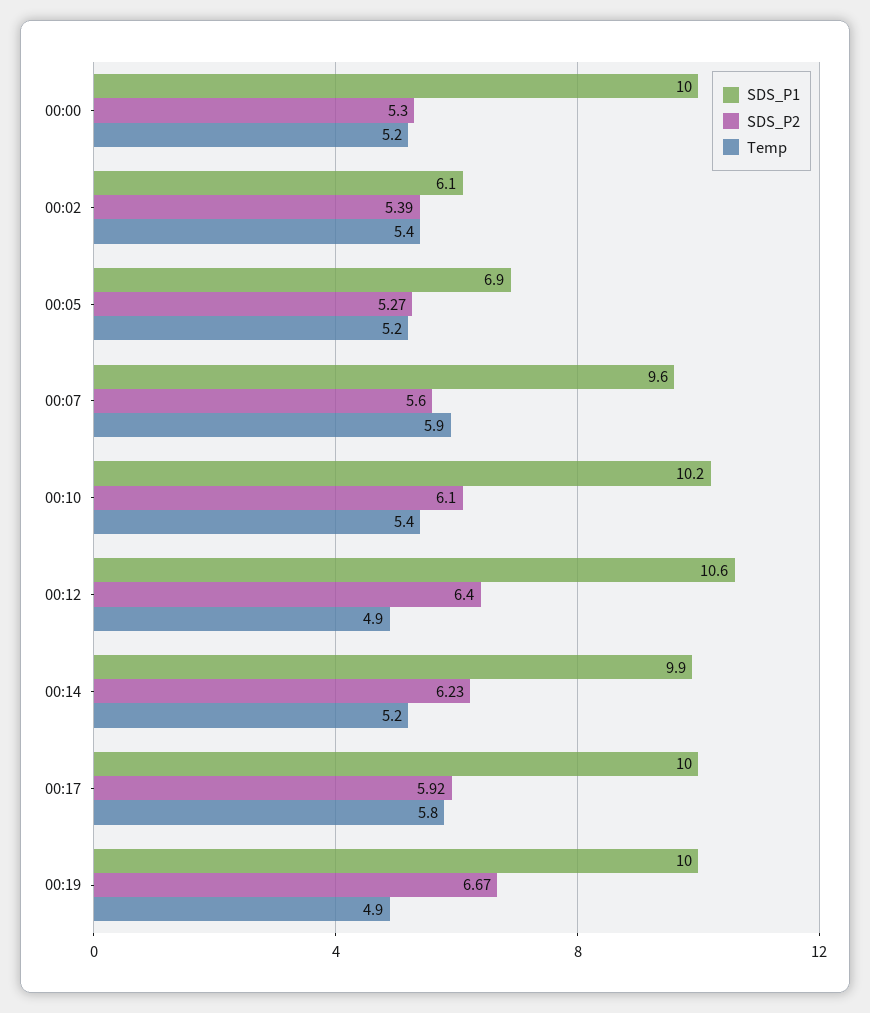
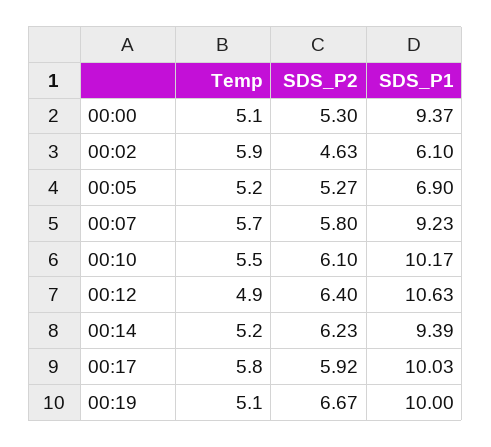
  {
    "SDS_P1": {
-     "00:00": 10,
+     "00:00": 9.37,
      "00:02": 6.1,
      "00:05": 6.9,
-     "00:07": 9.6,
+     "00:07": 9.23,
      "00:10": 10.17,
      "00:12": 10.63,
-     "00:14": 9.9,
+     "00:14": 9.39,
      "00:17": 10.03,
      "00:19": 10
    },
    "SDS_P2": {
      "00:00": 5.3,
-     "00:02": 5.39,
+     "00:02": 4.63,
      "00:05": 5.27,
-     "00:07": 5.6,
+     "00:07": 5.8,
      "00:10": 6.1,
      "00:12": 6.4,
      "00:14": 6.23,
      "00:17": 5.92,
      "00:19": 6.67
    },
    "Temp": {
-     "00:00": 5.2,
+     "00:00": 5.1,
-     "00:02": 5.4,
+     "00:02": 5.9,
      "00:05": 5.2,
-     "00:07": 5.9,
+     "00:07": 5.7,
-     "00:10": 5.4,
+     "00:10": 5.5,
      "00:12": 4.9,
      "00:14": 5.2,
      "00:17": 5.8,
-     "00:19": 4.9
+     "00:19": 5.1
    }
  }

